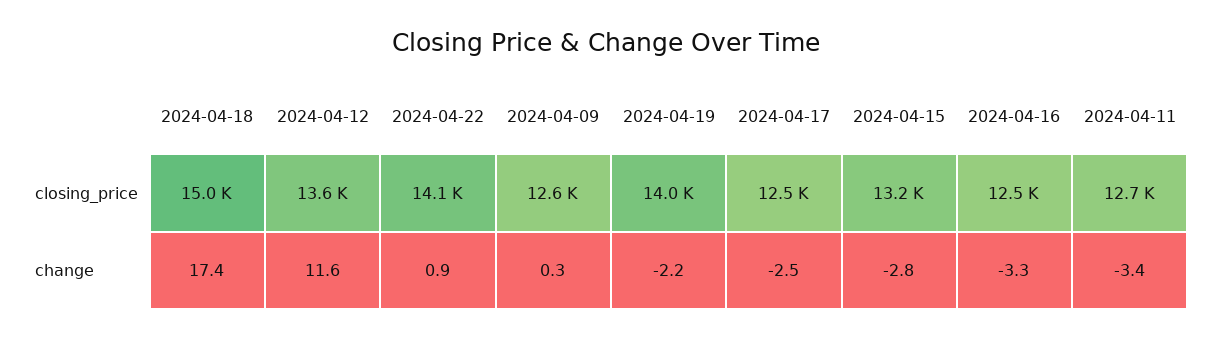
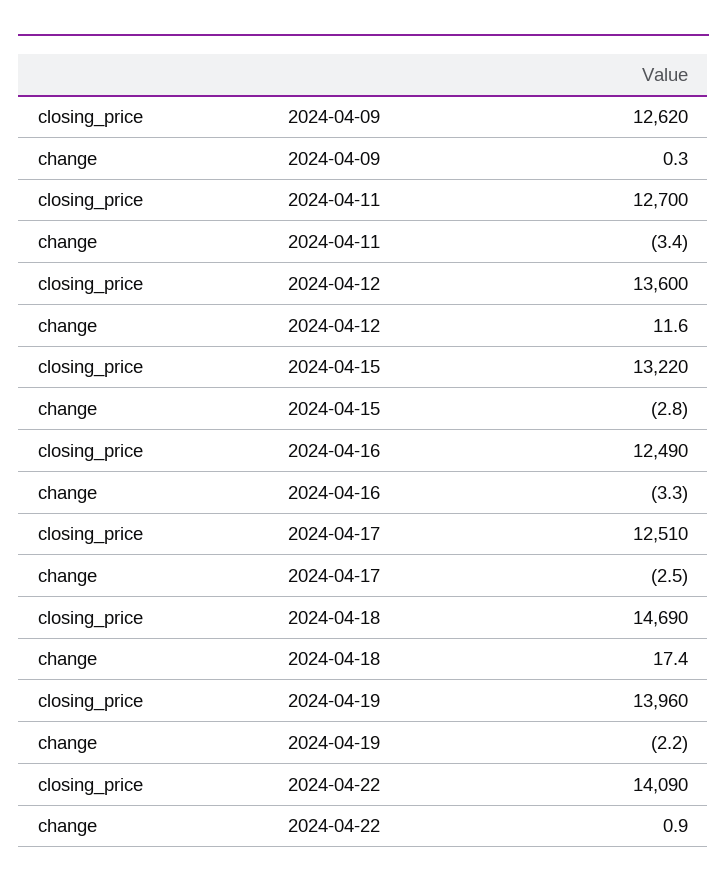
  {
    "2024-04-18": {
-     "closing_price": 15000,
+     "closing_price": 14690,
      "change": 17.4
    },
    "2024-04-12": {
      "closing_price": 13600,
      "change": 11.6
    },
    "2024-04-22": {
      "closing_price": 14090,
      "change": 0.9
    },
    "2024-04-09": {
      "closing_price": 12620,
      "change": 0.3
    },
    "2024-04-19": {
      "closing_price": 13960,
      "change": -2.2
    },
    "2024-04-17": {
      "closing_price": 12510,
      "change": -2.5
    },
    "2024-04-15": {
      "closing_price": 13220,
      "change": -2.8
    },
    "2024-04-16": {
      "closing_price": 12490,
      "change": -3.3
    },
    "2024-04-11": {
      "closing_price": 12700,
      "change": -3.4
    }
  }

